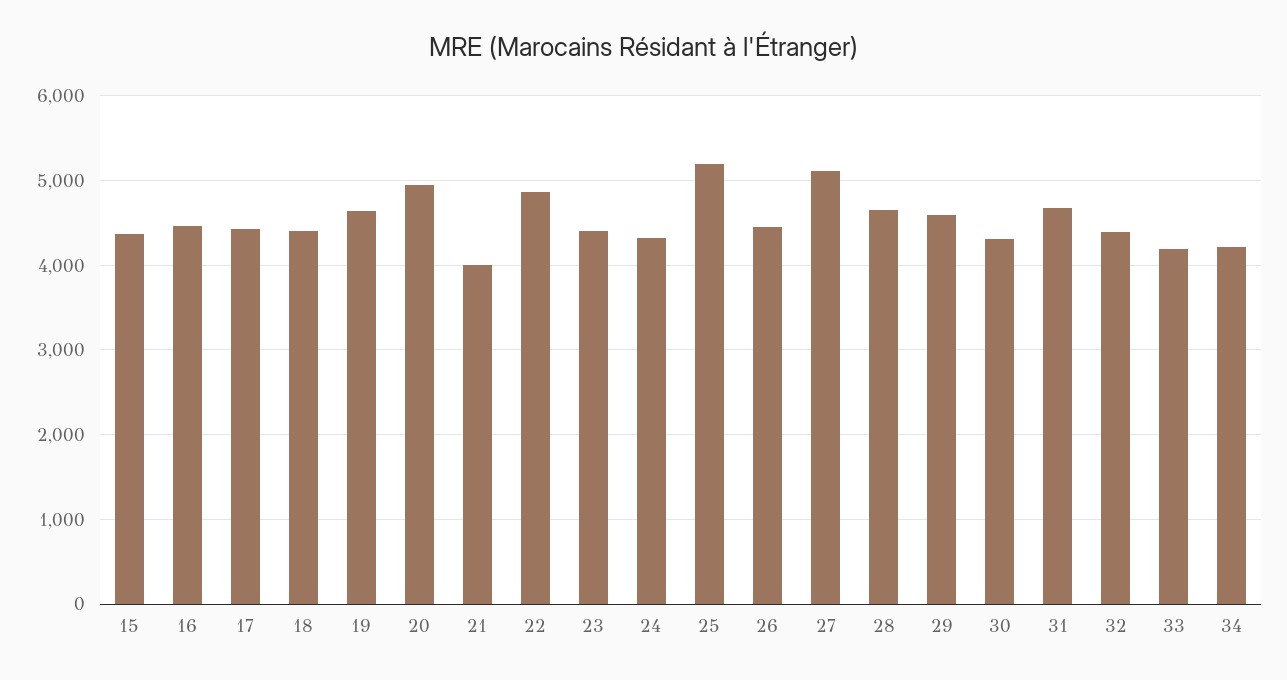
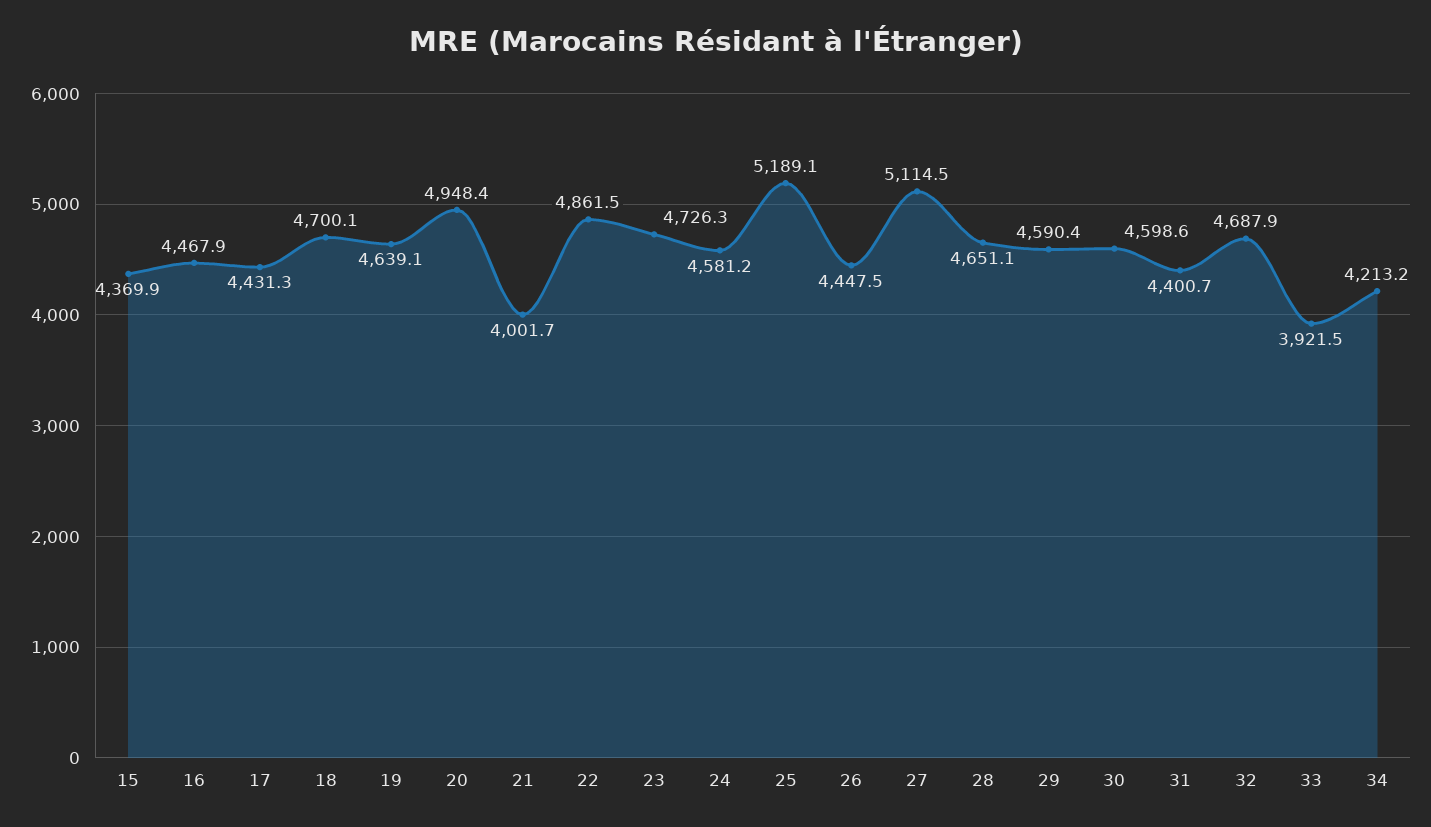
  {
    "15": 4369.9,
    "16": 4467.9,
    "17": 4431.3,
-   "18": 4400,
+   "18": 4700.1,
    "19": 4639.1,
    "20": 4948.4,
    "21": 4001.7,
    "22": 4861.5,
-   "23": 4400,
+   "23": 4726.3,
-   "24": 4300,
+   "24": 4581.2,
    "25": 5189.1,
    "26": 4447.5,
    "27": 5114.5,
    "28": 4651.1,
    "29": 4590.4,
-   "30": 4300,
+   "30": 4598.6,
-   "31": 4700,
+   "31": 4400.7,
-   "32": 4400,
+   "32": 4687.9,
-   "33": 4200,
+   "33": 3921.5,
    "34": 4213.2
  }

